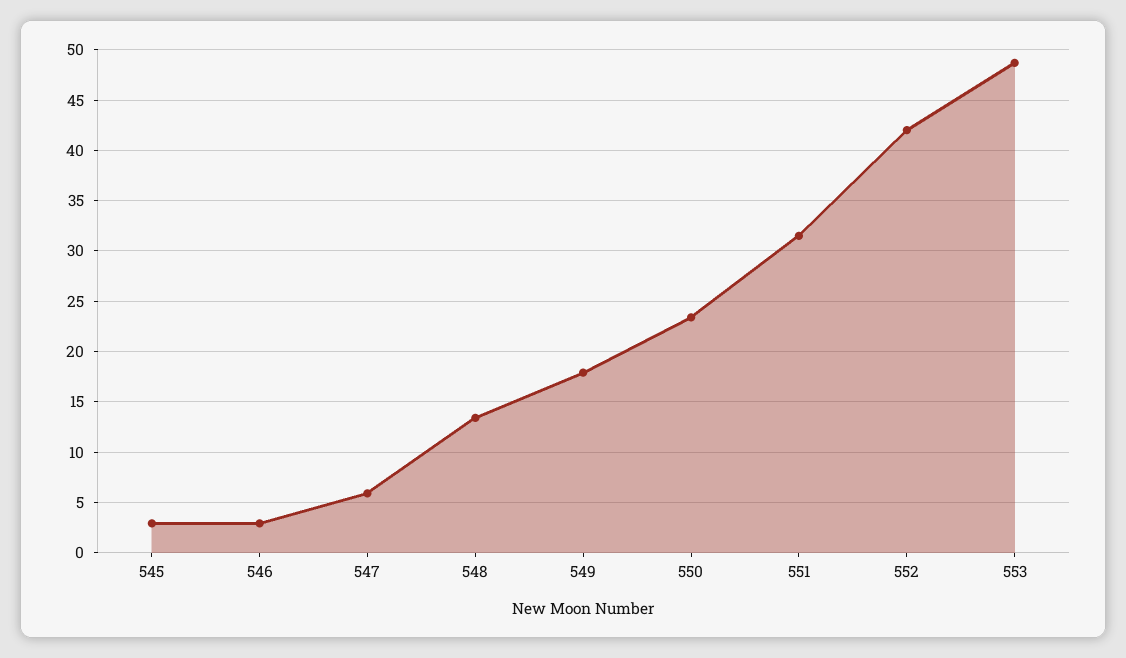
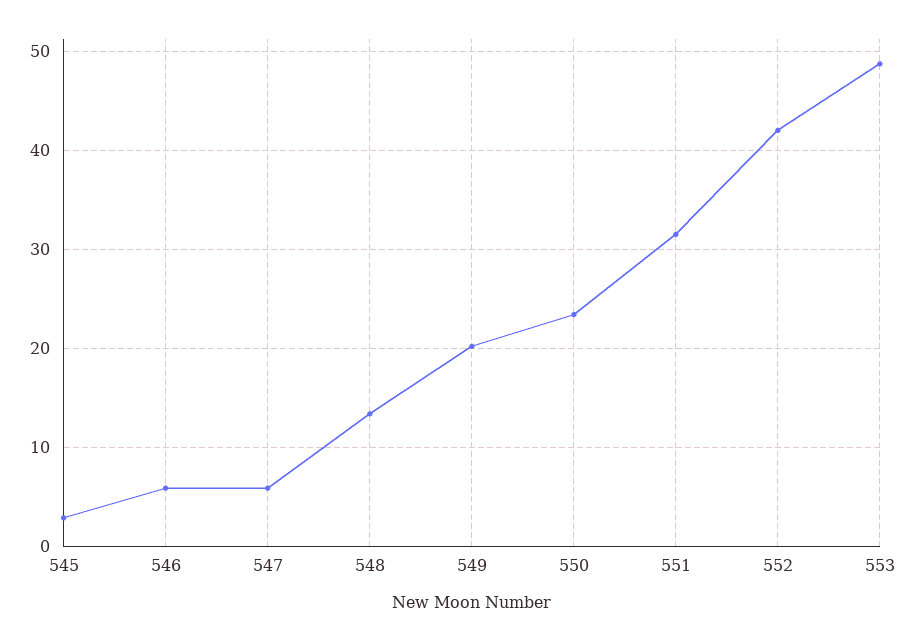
  {
    "545": 3,
-   "546": 3,
+   "546": 6,
    "547": 6,
    "548": 13,
-   "549": 18,
+   "549": 20,
    "550": 23,
    "551": 32,
    "552": 42,
    "553": 49
  }

